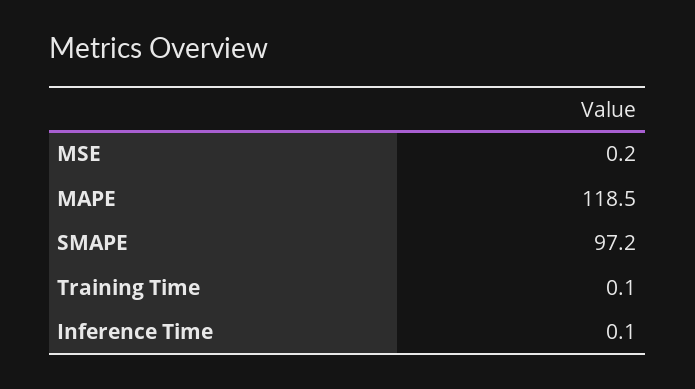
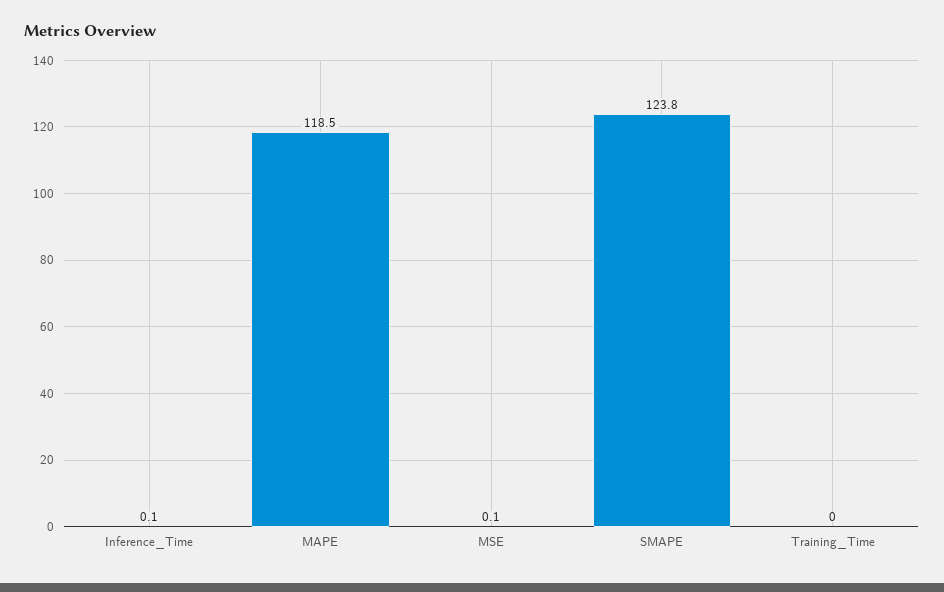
  {
-   "MSE": 0.2,
+   "MSE": 0.1,
    "MAPE": 118.5,
-   "SMAPE": 97.2,
+   "SMAPE": 123.8,
-   "Training Time": 0.1,
+   "Training Time": 0,
    "Inference Time": 0.1
  }

